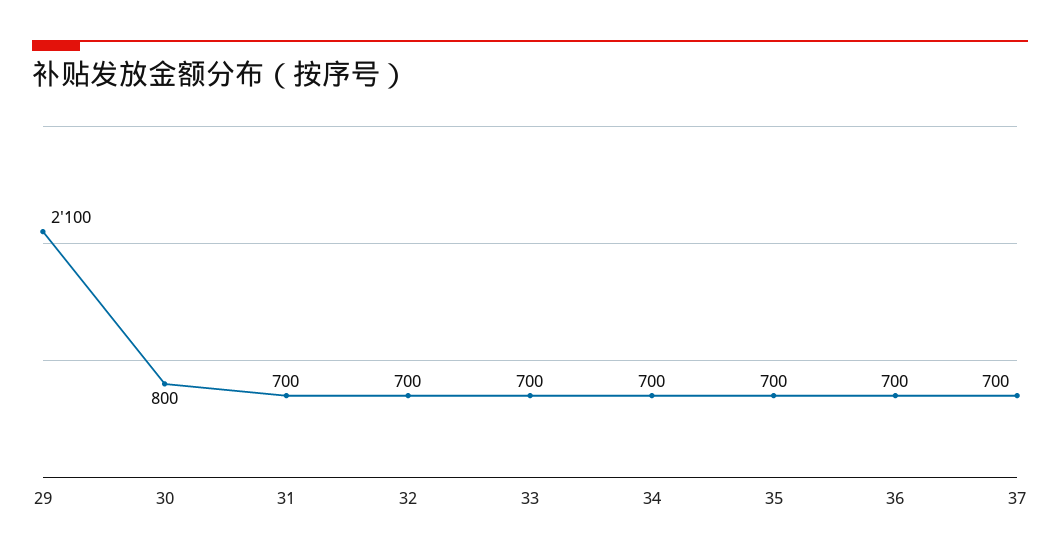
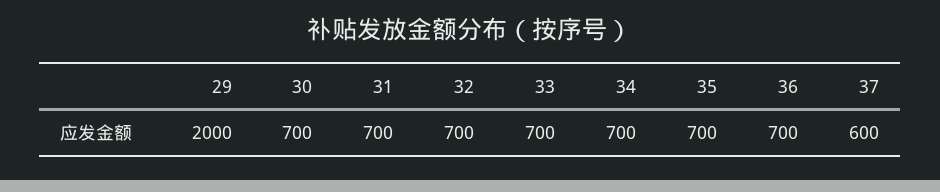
  {
-   "29": 2100,
+   "29": 2000,
-   "30": 800,
+   "30": 700,
    "31": 700,
    "32": 700,
    "33": 700,
    "34": 700,
    "35": 700,
    "36": 700,
-   "37": 700
+   "37": 600
  }

